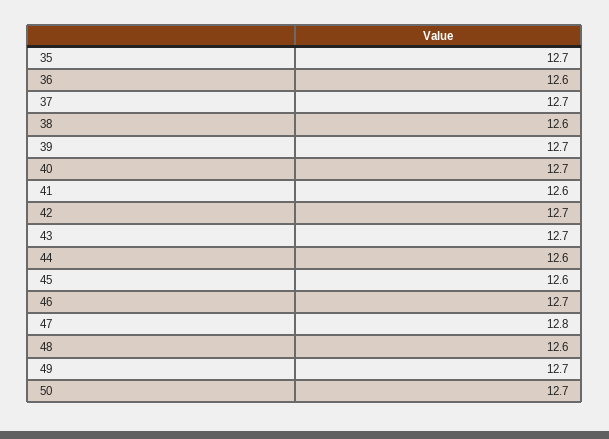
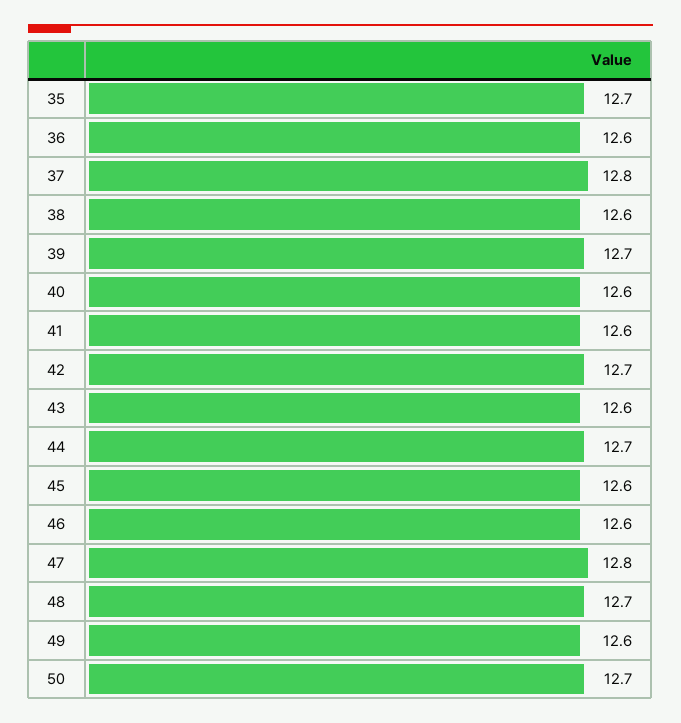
  {
    "35": 12.7,
    "36": 12.6,
-   "37": 12.7,
+   "37": 12.8,
    "38": 12.6,
    "39": 12.7,
-   "40": 12.7,
+   "40": 12.6,
    "41": 12.6,
    "42": 12.7,
-   "43": 12.7,
+   "43": 12.6,
-   "44": 12.6,
+   "44": 12.7,
    "45": 12.6,
-   "46": 12.7,
+   "46": 12.6,
    "47": 12.8,
-   "48": 12.6,
+   "48": 12.7,
-   "49": 12.7,
+   "49": 12.6,
    "50": 12.7
  }

